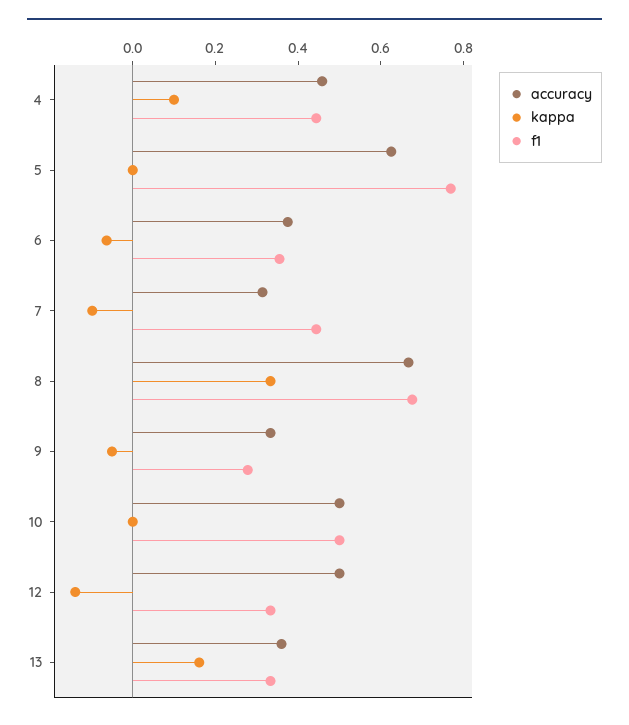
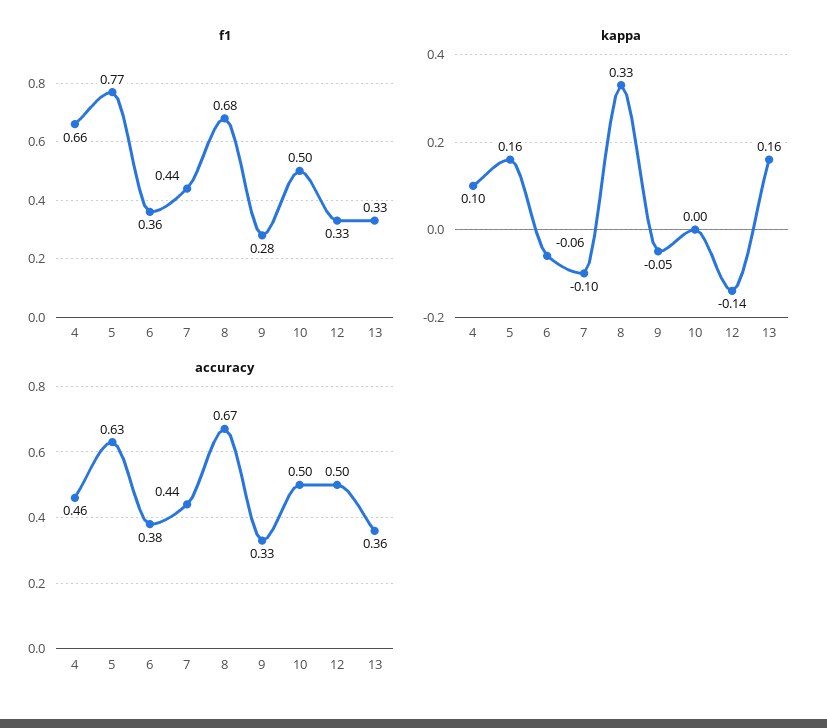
  {
    "accuracy": {
      "4": 0.46,
      "5": 0.63,
      "6": 0.38,
-     "7": 0.3,
+     "7": 0.44,
      "8": 0.67,
      "9": 0.33,
      "10": 0.5,
      "12": 0.5,
      "13": 0.36
    },
    "kappa": {
      "4": 0.1,
-     "5": 0,
+     "5": 0.16,
      "6": -0.06,
      "7": -0.1,
      "8": 0.33,
      "9": -0.05,
      "10": 0,
      "12": -0.14,
      "13": 0.16
    },
    "f1": {
-     "4": 0.45,
+     "4": 0.66,
      "5": 0.77,
      "6": 0.36,
      "7": 0.44,
      "8": 0.68,
      "9": 0.28,
      "10": 0.5,
      "12": 0.33,
      "13": 0.33
    }
  }

